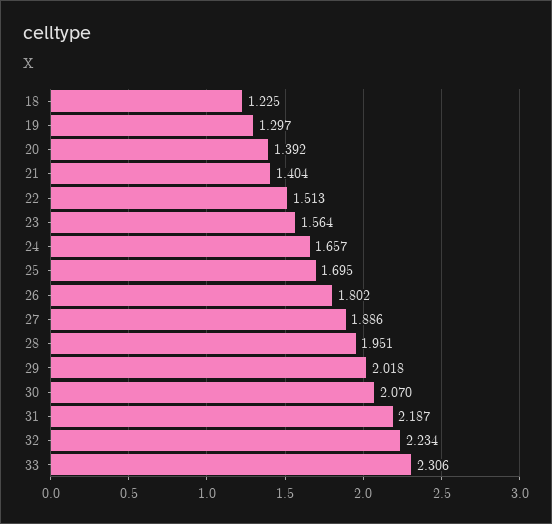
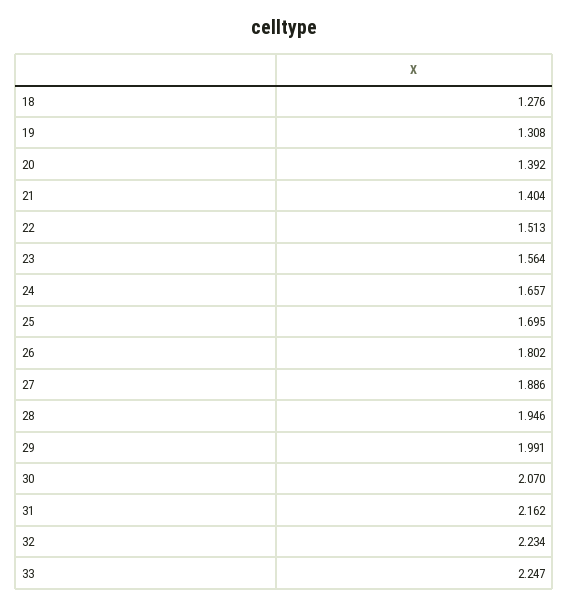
  {
-   "18": 1.225,
+   "18": 1.276,
-   "19": 1.297,
+   "19": 1.308,
    "20": 1.392,
    "21": 1.404,
    "22": 1.513,
    "23": 1.564,
    "24": 1.657,
    "25": 1.695,
    "26": 1.802,
    "27": 1.886,
-   "28": 1.951,
+   "28": 1.946,
-   "29": 2.018,
+   "29": 1.991,
    "30": 2.07,
-   "31": 2.187,
+   "31": 2.162,
    "32": 2.234,
-   "33": 2.306
+   "33": 2.247
  }

